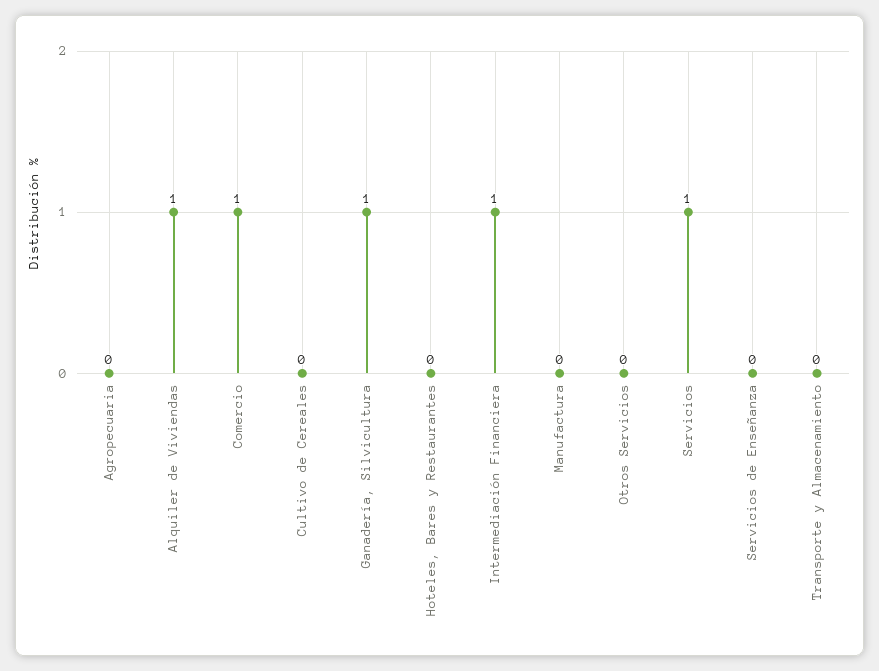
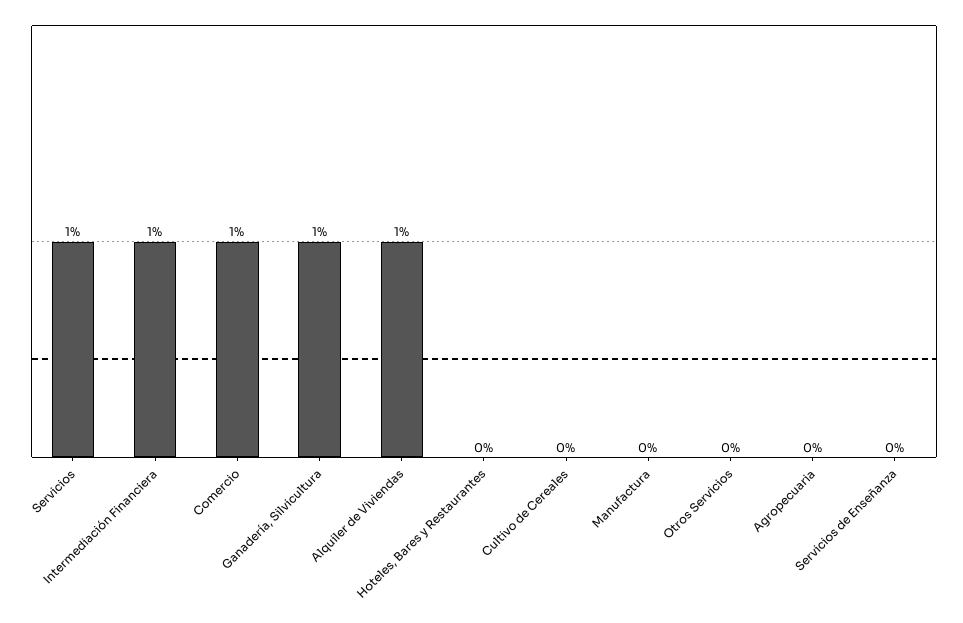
  {
    "Agropecuaria": 0,
    "Alquiler de Viviendas": 1,
    "Comercio": 1,
    "Cultivo de Cereales": 0,
    "Ganadería, Silvicultura": 1,
    "Hoteles, Bares y Restaurantes": 0,
    "Intermediación Financiera": 1,
    "Manufactura": 0,
    "Otros Servicios": 0,
    "Servicios": 1,
-   "Servicios de Enseñanza": 0,
+   "Servicios de Enseñanza": 0
-   "Transporte y Almacenamiento": 0
  }

